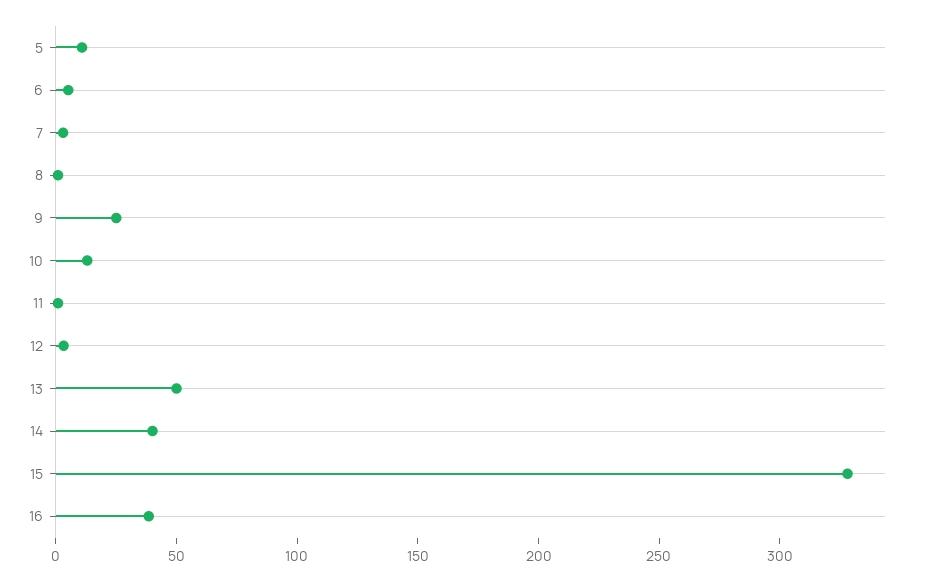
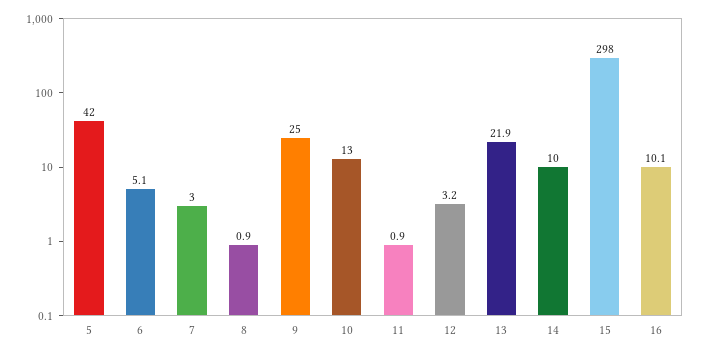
  {
-   "5": 10,
+   "5": 42,
    "6": 5.1,
    "7": 3,
    "8": 0.9,
    "9": 25,
    "10": 13,
    "11": 0.9,
    "12": 3.2,
-   "13": 50,
+   "13": 21.9,
-   "14": 40,
+   "14": 10,
-   "15": 330,
+   "15": 298,
-   "16": 40
+   "16": 10.1
  }

